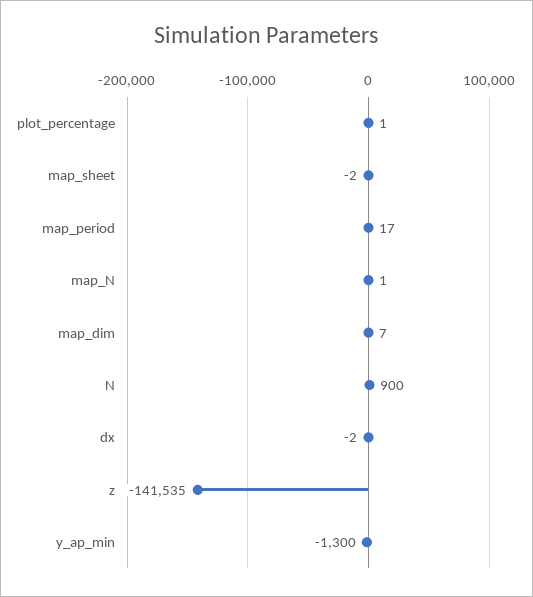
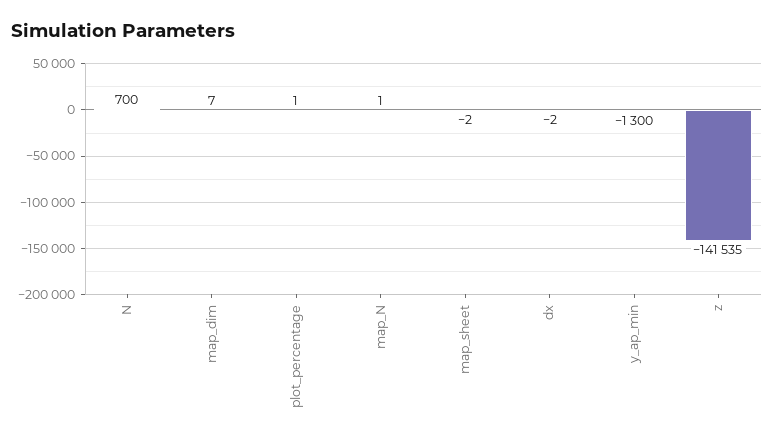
  {
    "plot_percentage": 1,
    "map_sheet": -2,
-   "map_period": 17,
    "map_N": 1,
    "map_dim": 7,
-   "N": 900,
+   "N": 700,
    "dx": -2,
    "z": -141535,
    "y_ap_min": -1300
  }

